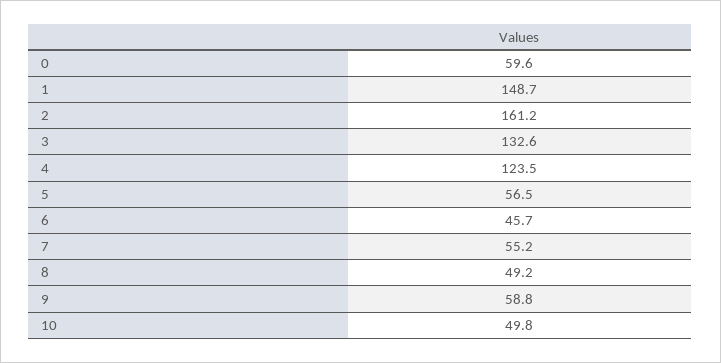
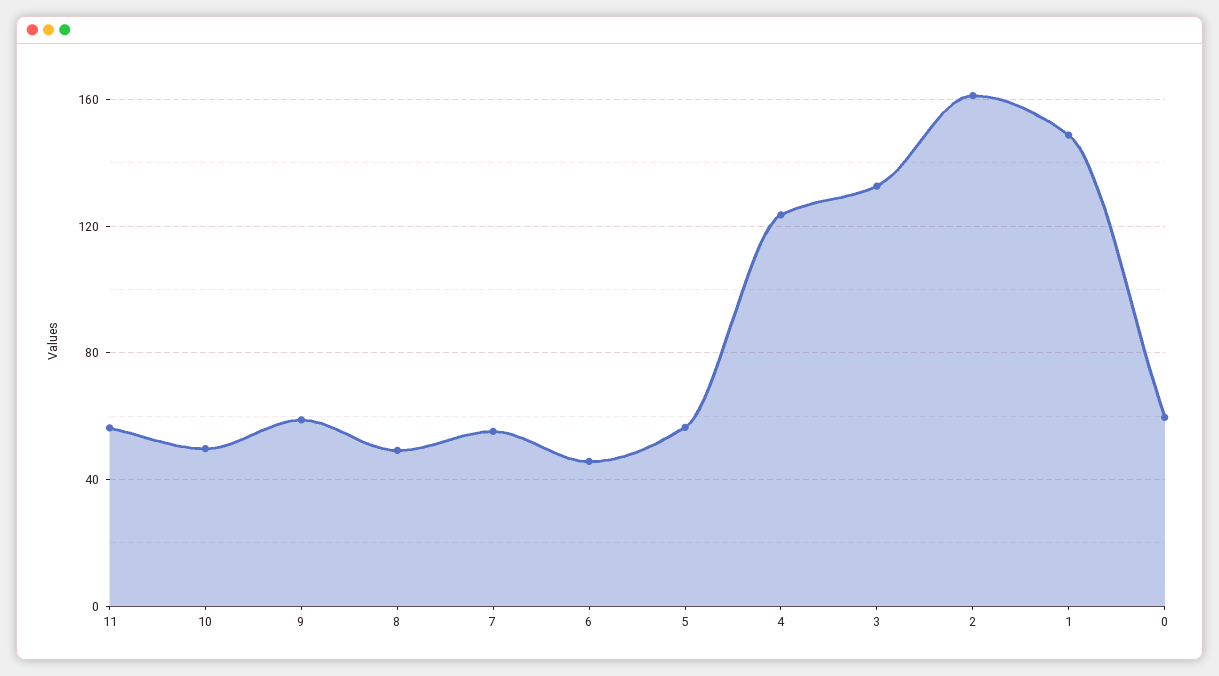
  {
    "0": 59.6,
    "1": 148.7,
    "2": 161.2,
    "3": 132.6,
    "4": 123.5,
    "5": 56.5,
    "6": 45.7,
    "7": 55.2,
    "8": 49.2,
    "9": 58.8,
-   "10": 49.8
+   "10": 49.8,
+   "11": 55
  }

